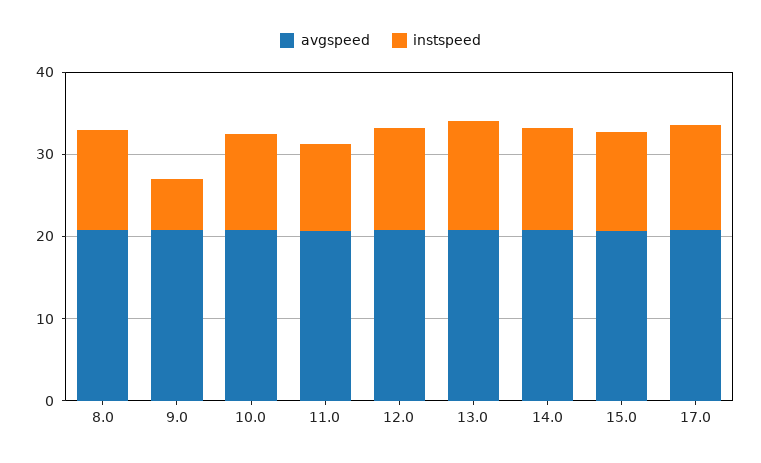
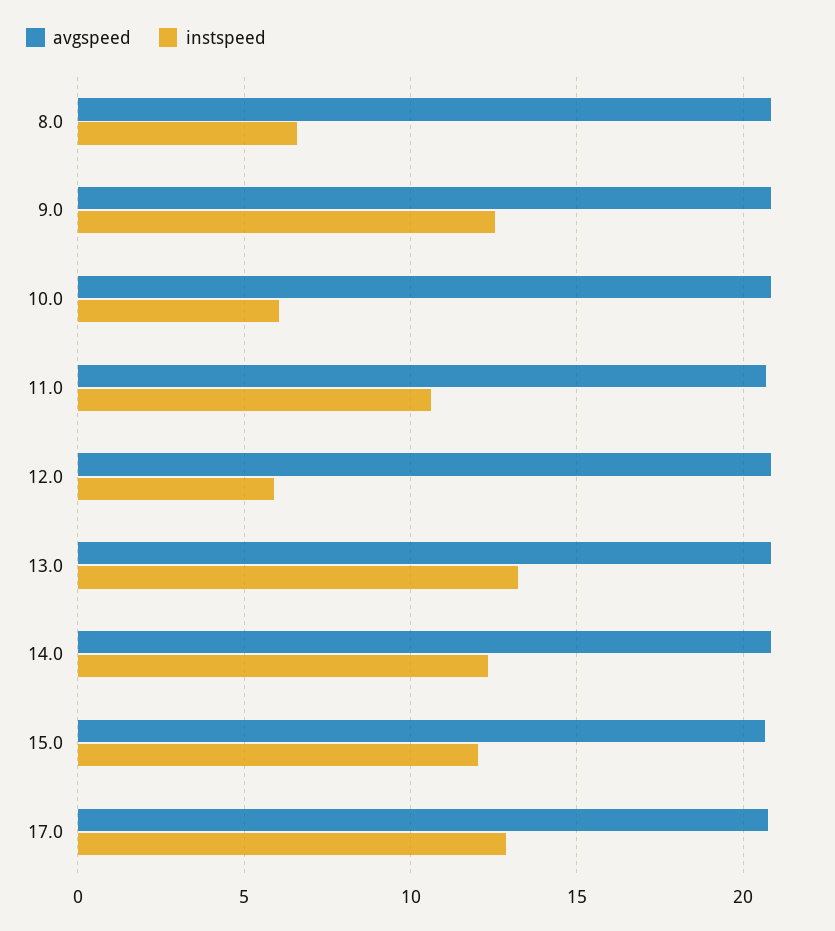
  {
    "avgspeed": {
      "8.0": 21,
      "9.0": 21,
      "10.0": 21,
      "11.0": 20.5,
      "12.0": 21,
      "13.0": 21,
      "14.0": 21,
      "15.0": 20.5,
      "17.0": 20.5
    },
    "instspeed": {
-     "8.0": 12,
+     "8.0": 6.5,
-     "9.0": 6,
+     "9.0": 12.5,
-     "10.0": 12,
+     "10.0": 6,
      "11.0": 10.5,
-     "12.0": 12,
+     "12.0": 6,
      "13.0": 13,
      "14.0": 12.5,
      "15.0": 12,
      "17.0": 13
    }
  }

